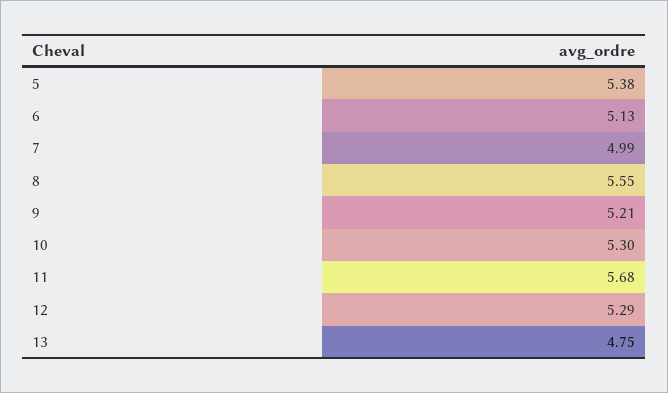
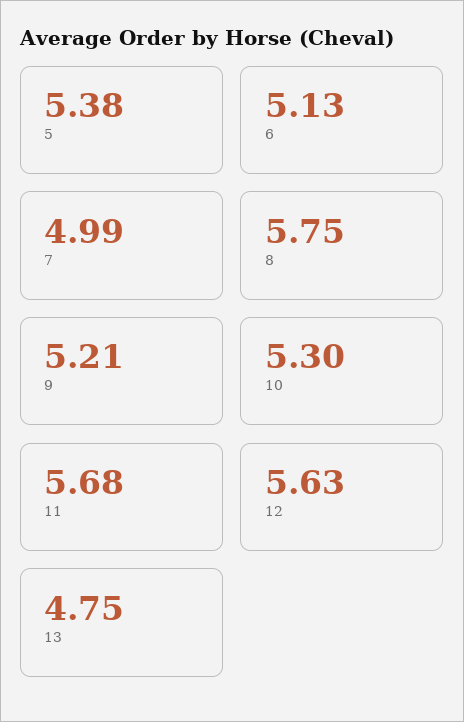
  {
    "5": 5.38,
    "6": 5.13,
    "7": 4.99,
-   "8": 5.55,
+   "8": 5.75,
    "9": 5.21,
    "10": 5.3,
    "11": 5.68,
-   "12": 5.29,
+   "12": 5.63,
    "13": 4.75
  }

